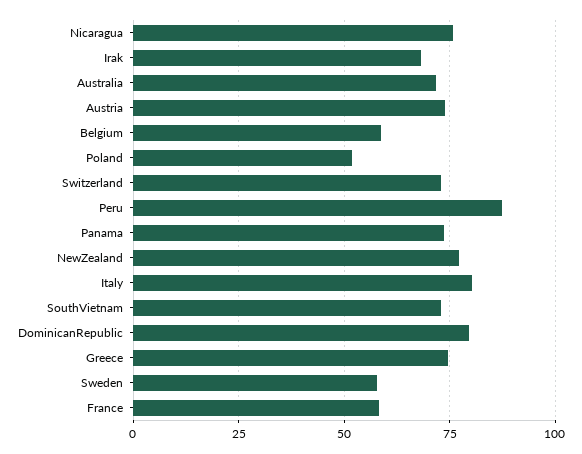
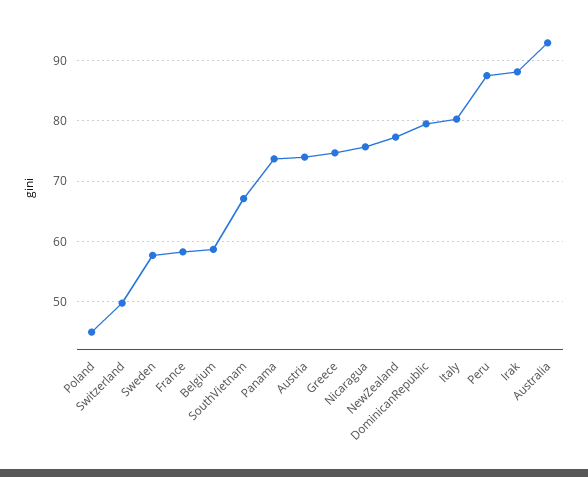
  {
    "Nicaragua": 76,
-   "Irak": 67.5,
+   "Irak": 88,
-   "Australia": 72.5,
+   "Australia": 93,
    "Austria": 74,
    "Belgium": 59,
-   "Poland": 52.5,
+   "Poland": 45,
-   "Switzerland": 72.5,
+   "Switzerland": 50,
    "Peru": 88,
    "Panama": 74,
    "NewZealand": 77,
    "Italy": 80,
-   "SouthVietnam": 72.5,
+   "SouthVietnam": 67,
    "DominicanRepublic": 80,
    "Greece": 75,
    "Sweden": 58,
    "France": 58
  }

